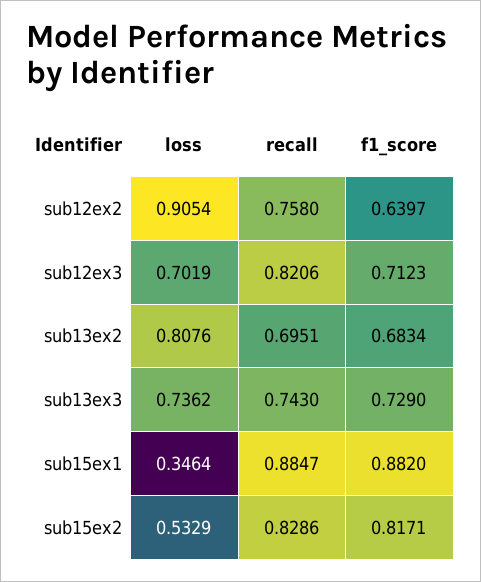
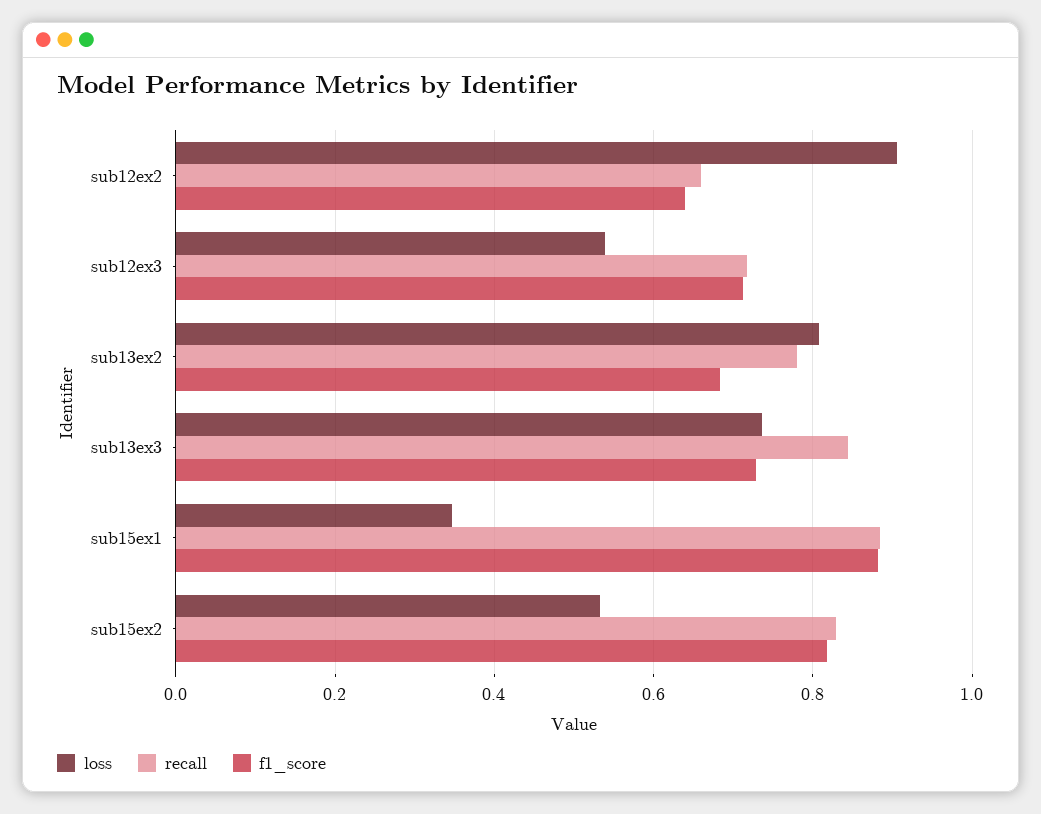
  {
    "loss": {
      "sub12ex2": 0.9054,
-     "sub12ex3": 0.7019,
+     "sub12ex3": 0.54,
      "sub13ex2": 0.8076,
      "sub13ex3": 0.7362,
      "sub15ex1": 0.3464,
      "sub15ex2": 0.5329
    },
    "recall": {
-     "sub12ex2": 0.758,
+     "sub12ex2": 0.66,
-     "sub12ex3": 0.8206,
+     "sub12ex3": 0.72,
-     "sub13ex2": 0.6951,
+     "sub13ex2": 0.78,
-     "sub13ex3": 0.743,
+     "sub13ex3": 0.84,
      "sub15ex1": 0.8847,
      "sub15ex2": 0.8286
    },
    "f1_score": {
      "sub12ex2": 0.6397,
      "sub12ex3": 0.7123,
      "sub13ex2": 0.6834,
      "sub13ex3": 0.729,
      "sub15ex1": 0.882,
      "sub15ex2": 0.8171
    }
  }

